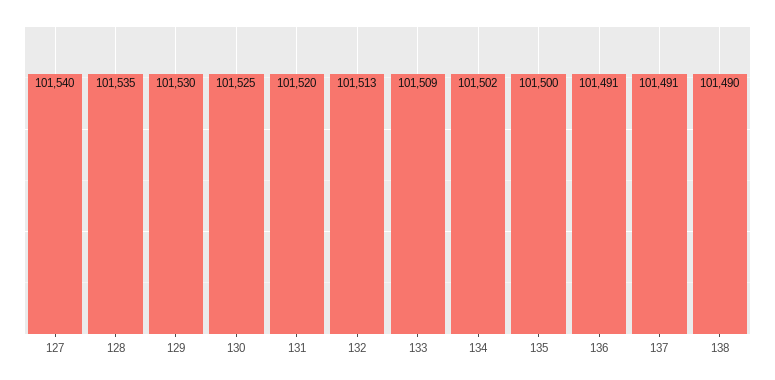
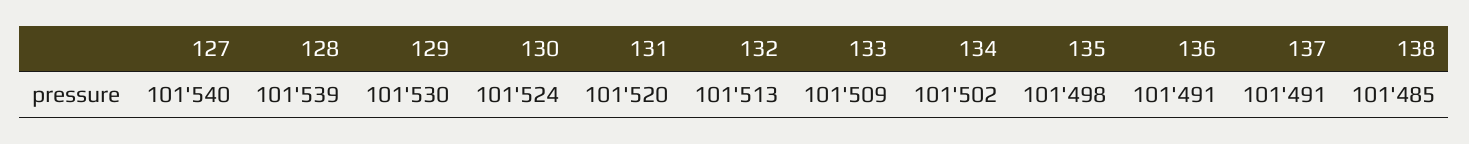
  {
    "127": 101540,
-   "128": 101535,
+   "128": 101539,
    "129": 101530,
-   "130": 101525,
+   "130": 101524,
    "131": 101520,
    "132": 101513,
    "133": 101509,
    "134": 101502,
-   "135": 101500,
+   "135": 101498,
    "136": 101491,
    "137": 101491,
-   "138": 101490
+   "138": 101485
  }

